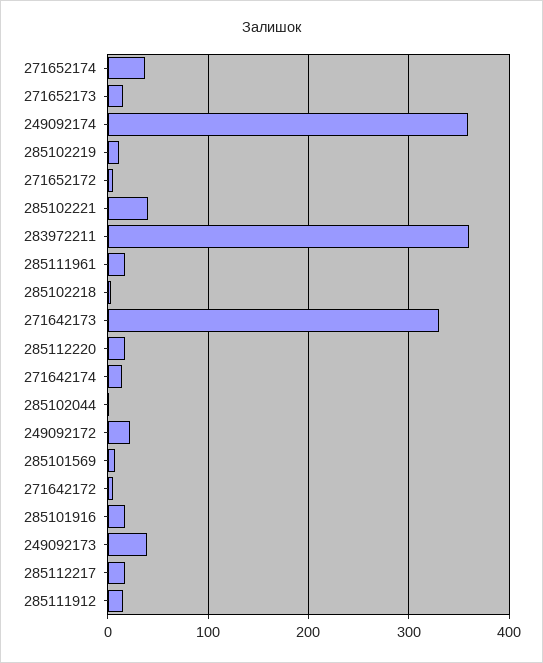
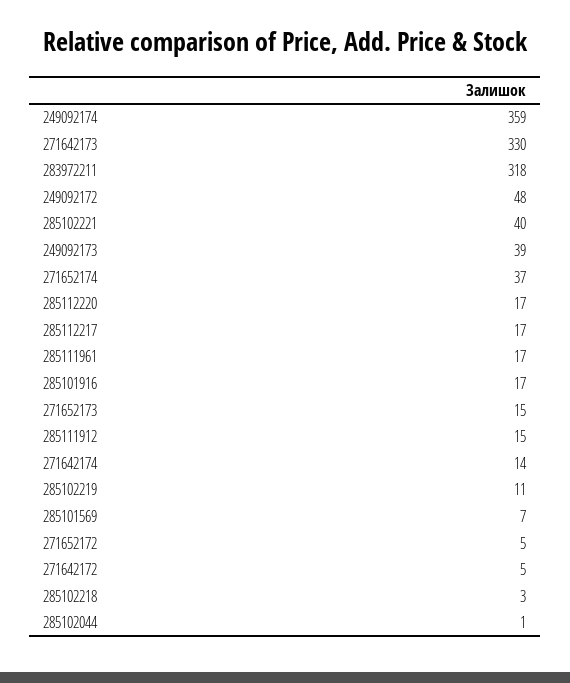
  {
    "271652174": 37,
    "271652173": 15,
    "249092174": 359,
    "285102219": 11,
    "271652172": 5,
    "285102221": 40,
-   "283972211": 360,
+   "283972211": 318,
    "285111961": 17,
    "285102218": 3,
    "271642173": 330,
    "285112220": 17,
    "271642174": 14,
    "285102044": 1,
-   "249092172": 20,
+   "249092172": 48,
    "285101569": 7,
    "271642172": 5,
    "285101916": 17,
    "249092173": 39,
    "285112217": 17,
    "285111912": 15
  }

